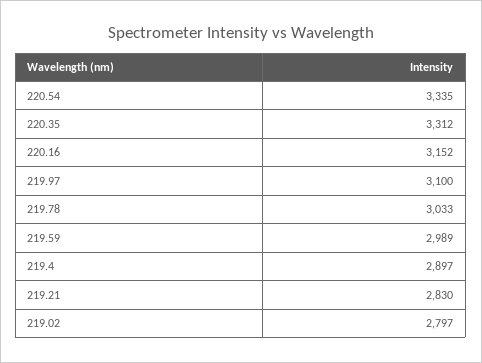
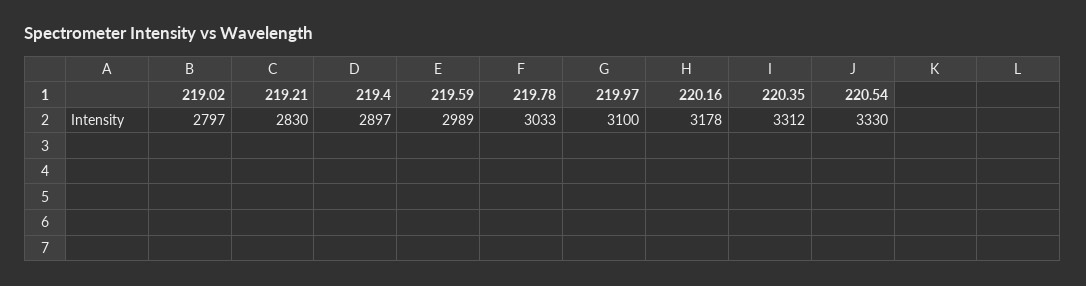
  {
-   "220.54": 3335,
+   "220.54": 3330,
    "220.35": 3312,
-   "220.16": 3152,
+   "220.16": 3178,
    "219.97": 3100,
    "219.78": 3033,
    "219.59": 2989,
    "219.4": 2897,
    "219.21": 2830,
    "219.02": 2797
  }

